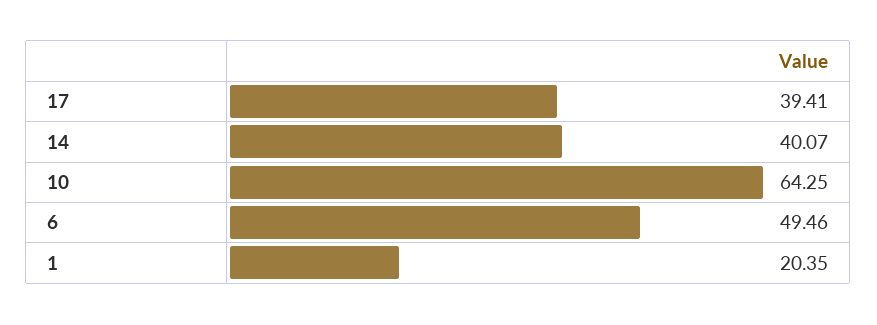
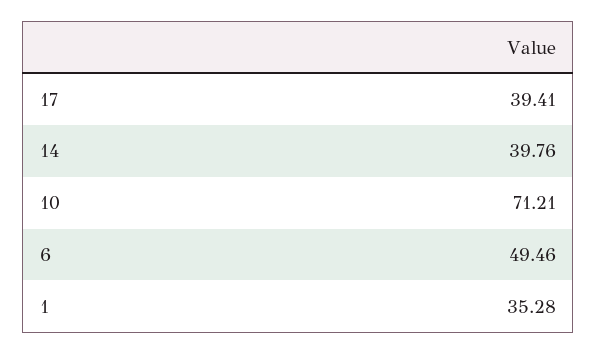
  {
    "17": 39.41,
-   "14": 40.07,
+   "14": 39.76,
-   "10": 64.25,
+   "10": 71.21,
    "6": 49.46,
-   "1": 20.35
+   "1": 35.28
  }

